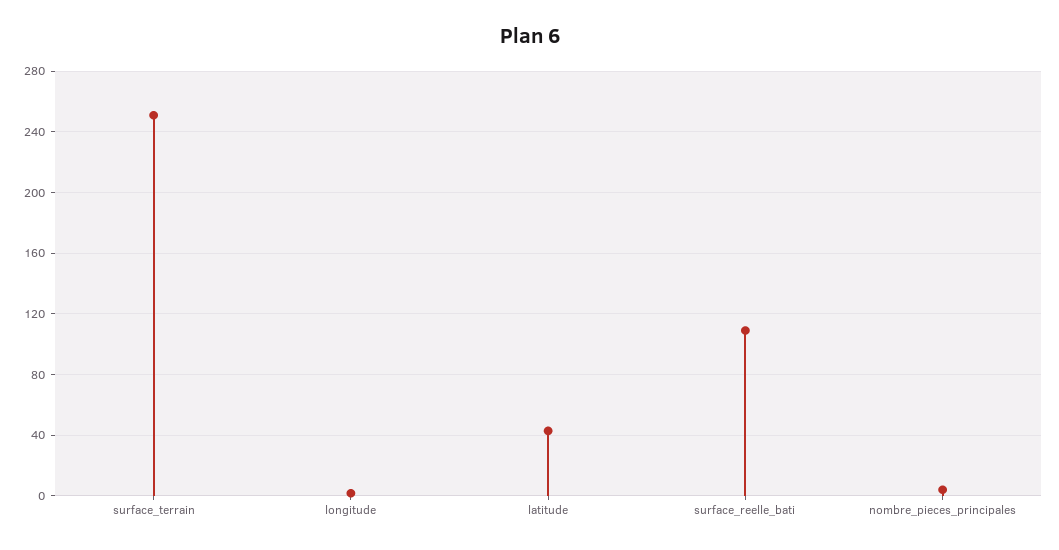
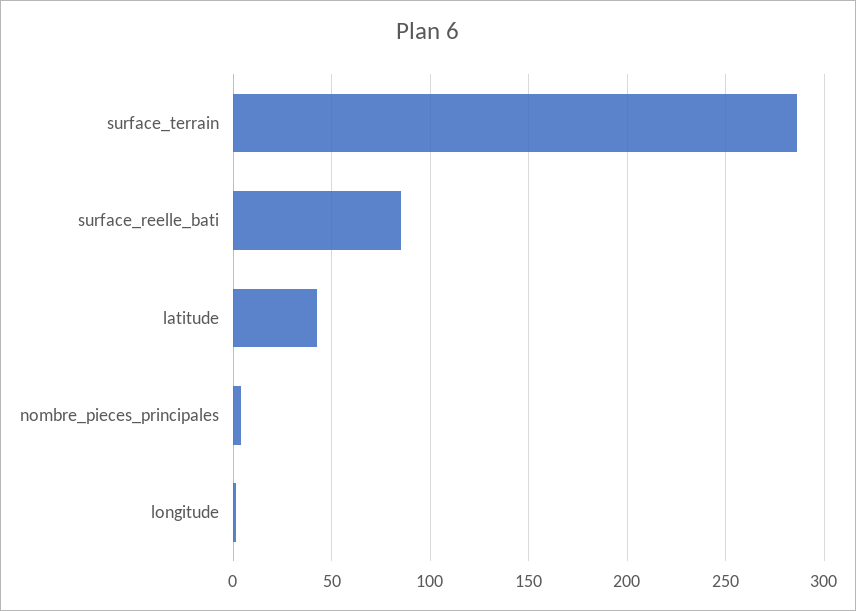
  {
-   "surface_terrain": 250,
+   "surface_terrain": 285,
    "longitude": 0,
    "latitude": 45,
-   "surface_reelle_bati": 110,
+   "surface_reelle_bati": 85,
    "nombre_pieces_principales": 5
  }

